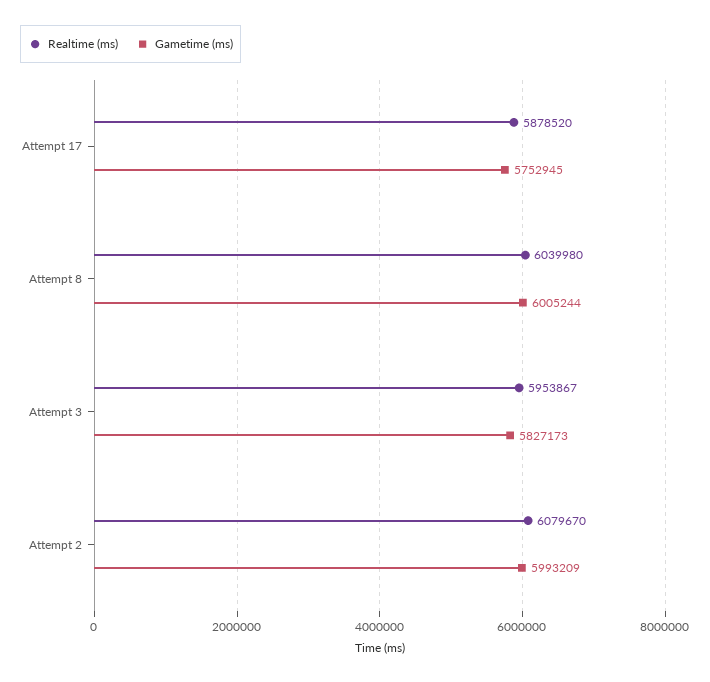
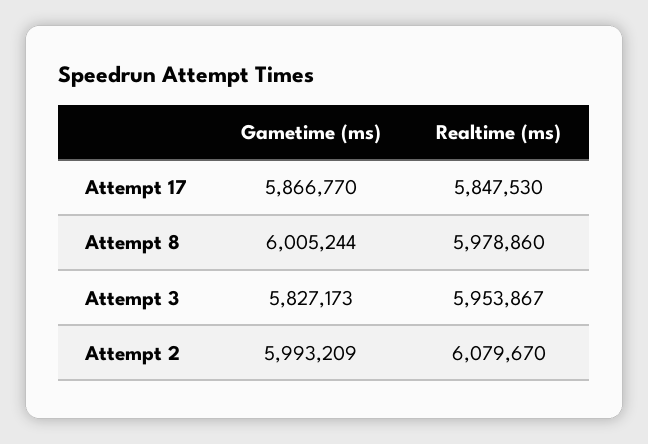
  {
    "Realtime (ms)": {
-     "Attempt 17": 5878520,
+     "Attempt 17": 5847530,
-     "Attempt 8": 6039980,
+     "Attempt 8": 5978860,
      "Attempt 3": 5953867,
      "Attempt 2": 6079670
    },
    "Gametime (ms)": {
-     "Attempt 17": 5752945,
+     "Attempt 17": 5866770,
      "Attempt 8": 6005244,
      "Attempt 3": 5827173,
      "Attempt 2": 5993209
    }
  }

